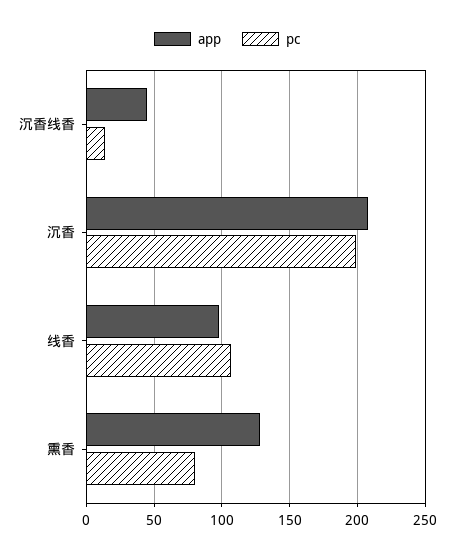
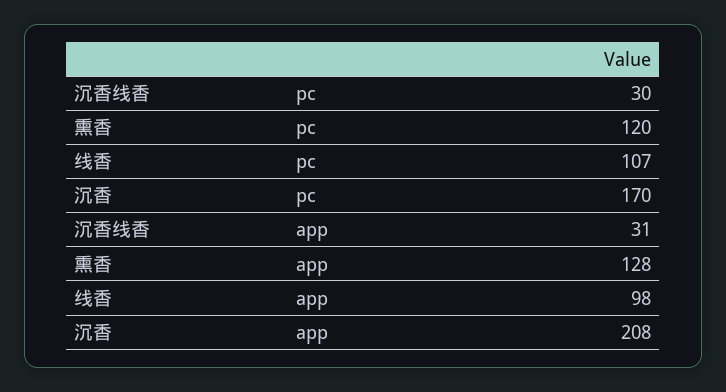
  {
    "app": {
-     "沉香线香": 45,
+     "沉香线香": 31,
      "沉香": 208,
      "线香": 98,
      "熏香": 128
    },
    "pc": {
-     "沉香线香": 15,
+     "沉香线香": 30,
-     "沉香": 200,
+     "沉香": 170,
      "线香": 107,
-     "熏香": 80
+     "熏香": 120
    }
  }

